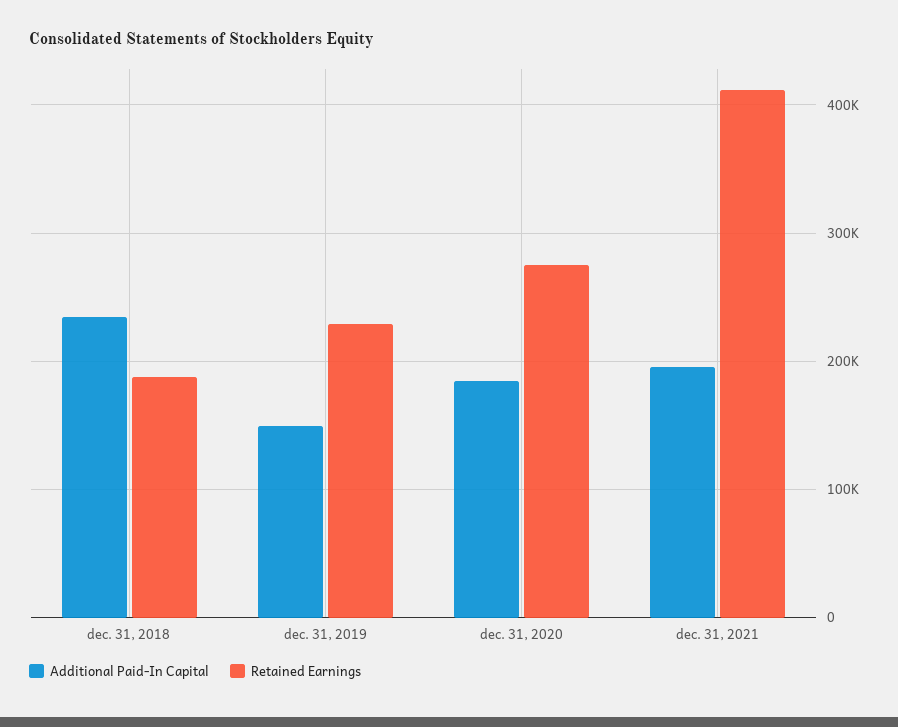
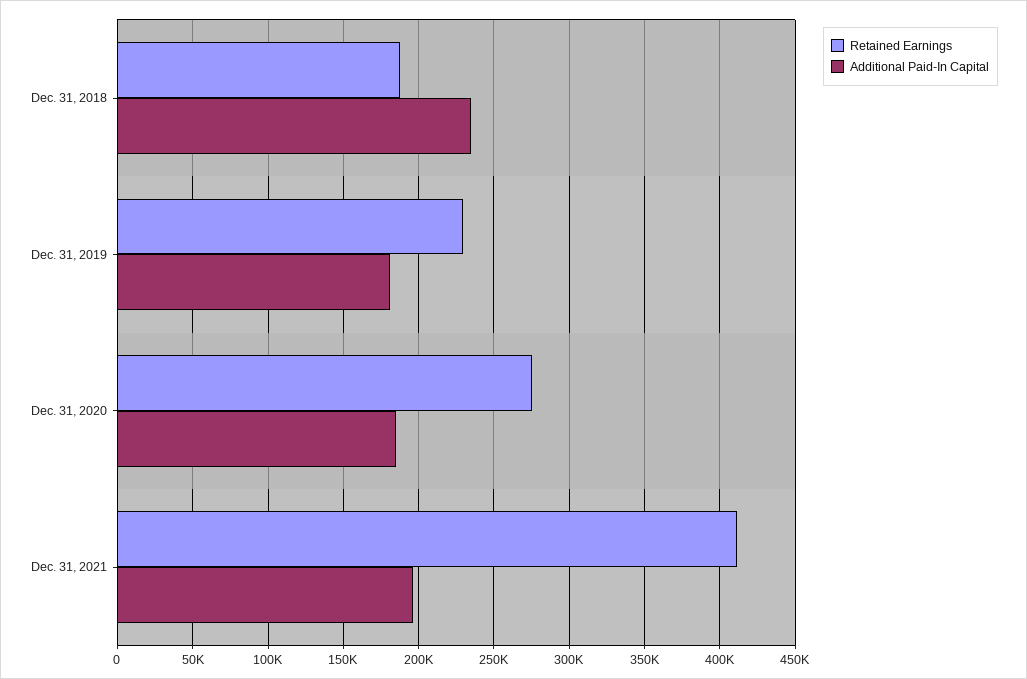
  {
    "Additional Paid-In Capital": {
      "dec. 31, 2018": 235000,
-     "dec. 31, 2019": 150000,
+     "dec. 31, 2019": 180000,
      "dec. 31, 2020": 185000,
      "dec. 31, 2021": 195000
    },
    "Retained Earnings": {
      "dec. 31, 2018": 190000,
      "dec. 31, 2019": 230000,
      "dec. 31, 2020": 275000,
      "dec. 31, 2021": 410000
    }
  }

